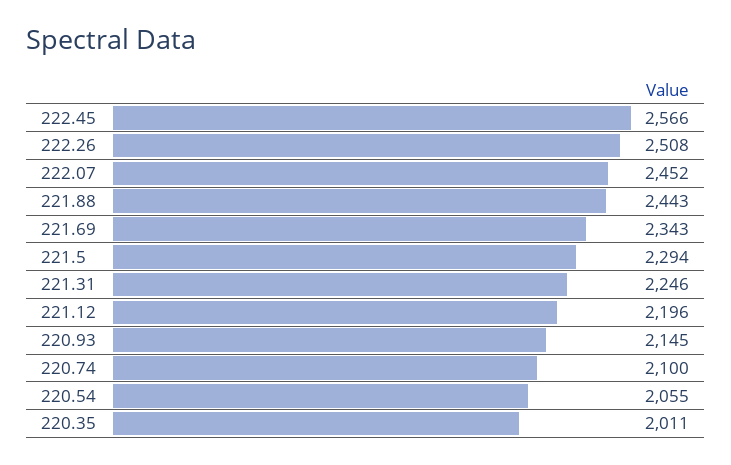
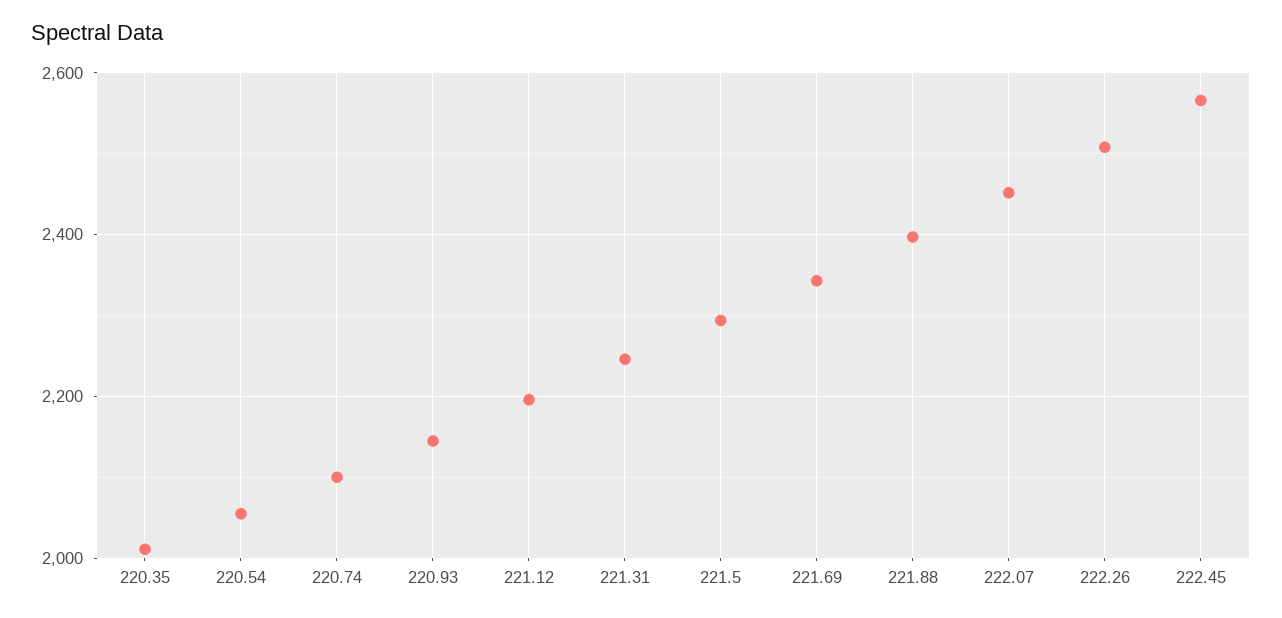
  {
    "222.45": 2566,
    "222.26": 2508,
    "222.07": 2452,
-   "221.88": 2443,
+   "221.88": 2400,
    "221.69": 2343,
    "221.5": 2294,
    "221.31": 2246,
    "221.12": 2196,
    "220.93": 2145,
    "220.74": 2100,
    "220.54": 2055,
    "220.35": 2011
  }

